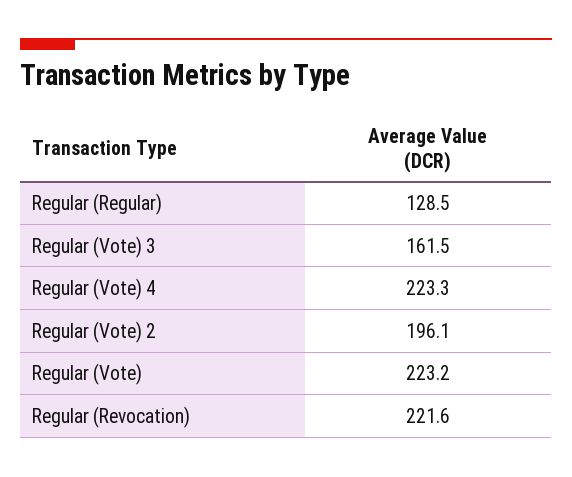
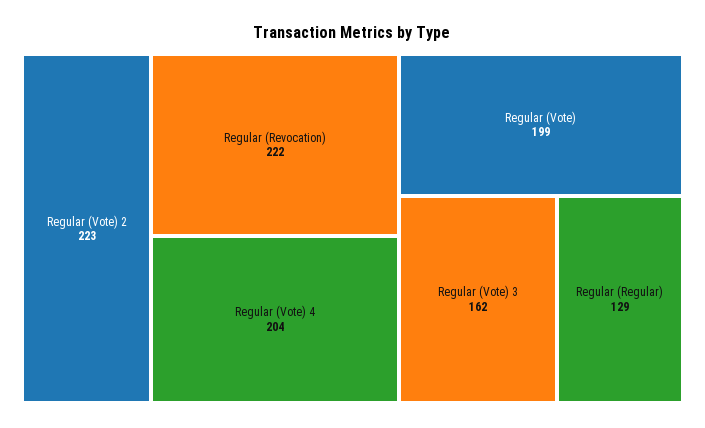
  {
    "Regular (Regular)": 128.5,
    "Regular (Vote) 3": 161.5,
-   "Regular (Vote) 4": 223.3,
+   "Regular (Vote) 4": 204,
-   "Regular (Vote) 2": 196.1,
+   "Regular (Vote) 2": 223,
-   "Regular (Vote)": 223.2,
+   "Regular (Vote)": 199,
    "Regular (Revocation)": 221.6
  }

